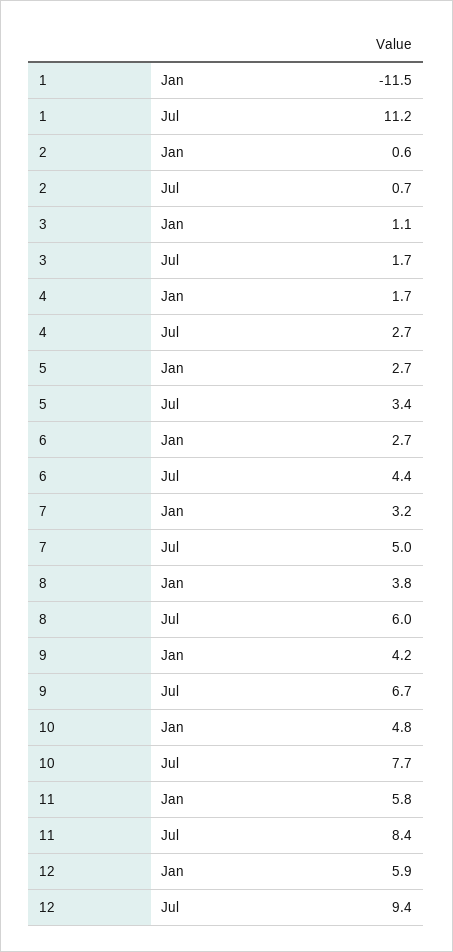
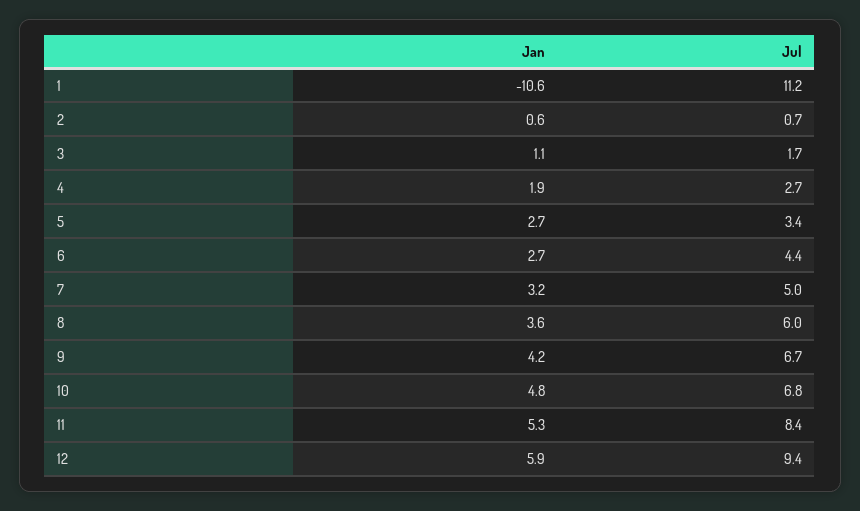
  {
    "1": {
-     "Jan": -11.5,
+     "Jan": -10.6,
      "Jul": 11.2
    },
    "2": {
      "Jan": 0.6,
      "Jul": 0.7
    },
    "3": {
      "Jan": 1.1,
      "Jul": 1.7
    },
    "4": {
-     "Jan": 1.7,
+     "Jan": 1.9,
      "Jul": 2.7
    },
    "5": {
      "Jan": 2.7,
      "Jul": 3.4
    },
    "6": {
      "Jan": 2.7,
      "Jul": 4.4
    },
    "7": {
      "Jan": 3.2,
      "Jul": 5
    },
    "8": {
-     "Jan": 3.8,
+     "Jan": 3.6,
      "Jul": 6
    },
    "9": {
      "Jan": 4.2,
      "Jul": 6.7
    },
    "10": {
      "Jan": 4.8,
-     "Jul": 7.7
+     "Jul": 6.8
    },
    "11": {
-     "Jan": 5.8,
+     "Jan": 5.3,
      "Jul": 8.4
    },
    "12": {
      "Jan": 5.9,
      "Jul": 9.4
    }
  }

